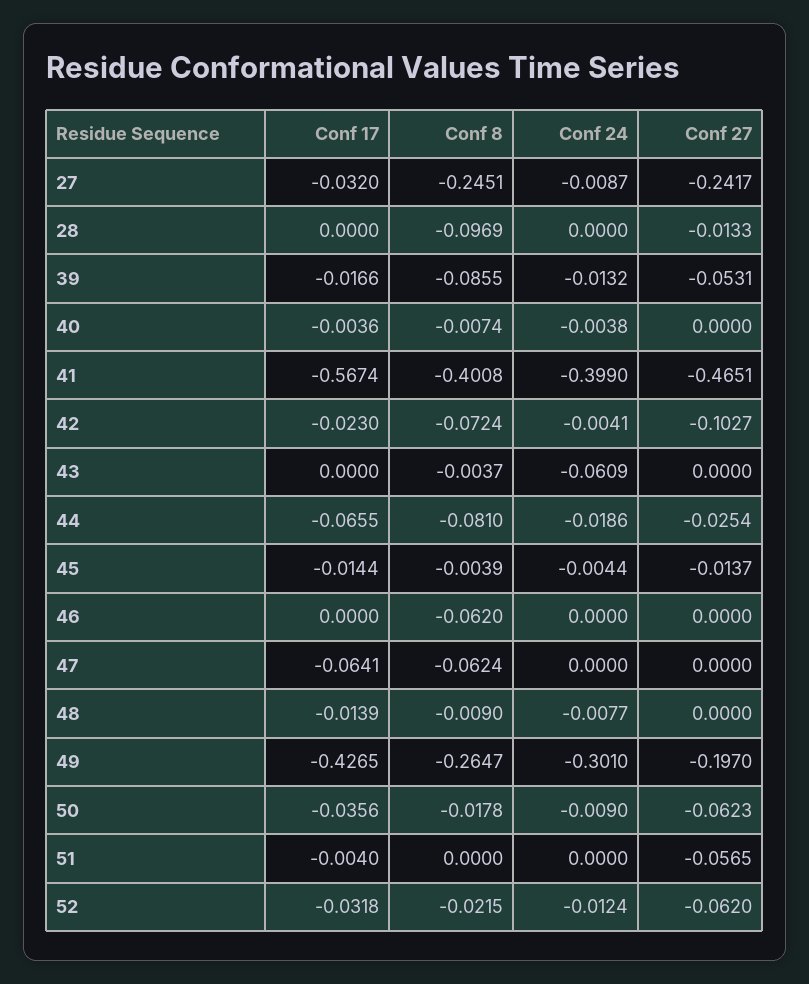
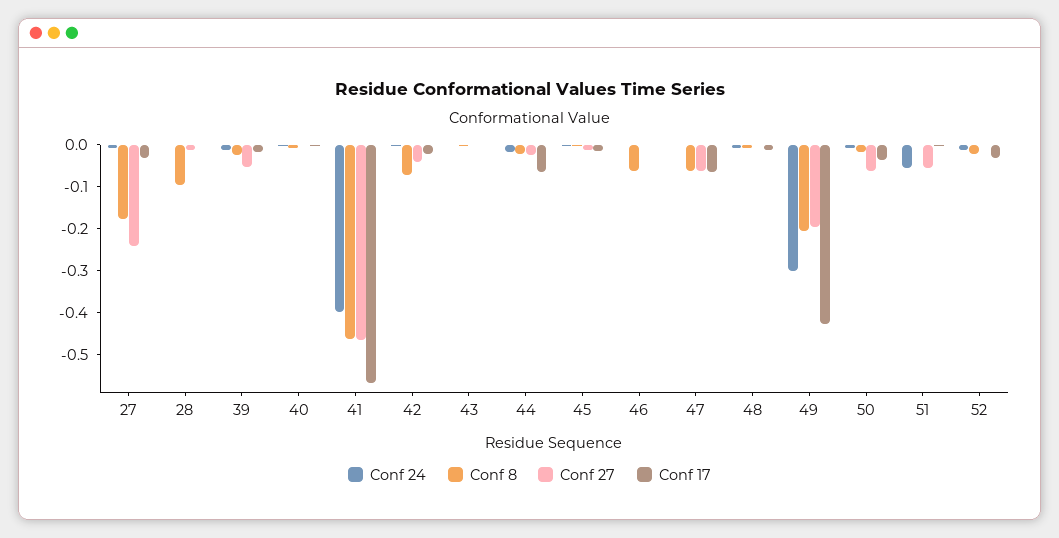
  {
    "Conf 17": {
      "27": -0.032,
      "28": 0,
      "39": -0.0166,
      "40": -0.0036,
      "41": -0.5674,
      "42": -0.023,
      "43": 0,
      "44": -0.0655,
      "45": -0.0144,
      "46": 0,
      "47": -0.0641,
      "48": -0.0139,
      "49": -0.4265,
      "50": -0.0356,
      "51": -0.004,
      "52": -0.0318
    },
    "Conf 8": {
-     "27": -0.2451,
+     "27": -0.18,
      "28": -0.0969,
-     "39": -0.0855,
+     "39": -0.02,
      "40": -0.0074,
-     "41": -0.4008,
+     "41": -0.46,
      "42": -0.0724,
      "43": -0.0037,
-     "44": -0.081,
+     "44": -0.02,
      "45": -0.0039,
      "46": -0.062,
      "47": -0.0624,
      "48": -0.009,
-     "49": -0.2647,
+     "49": -0.2,
      "50": -0.0178,
      "51": 0,
      "52": -0.0215
    },
    "Conf 24": {
      "27": -0.0087,
      "28": 0,
      "39": -0.0132,
      "40": -0.0038,
      "41": -0.399,
      "42": -0.0041,
-     "43": -0.0609,
+     "43": 0,
      "44": -0.0186,
      "45": -0.0044,
      "46": 0,
      "47": 0,
      "48": -0.0077,
      "49": -0.301,
      "50": -0.009,
-     "51": 0,
+     "51": -0.06,
      "52": -0.0124
    },
    "Conf 27": {
      "27": -0.2417,
      "28": -0.0133,
      "39": -0.0531,
      "40": 0,
      "41": -0.4651,
-     "42": -0.1027,
+     "42": -0.04,
      "43": 0,
      "44": -0.0254,
      "45": -0.0137,
      "46": 0,
-     "47": 0,
+     "47": -0.06,
      "48": 0,
      "49": -0.197,
      "50": -0.0623,
      "51": -0.0565,
-     "52": -0.062
+     "52": 0
    }
  }

